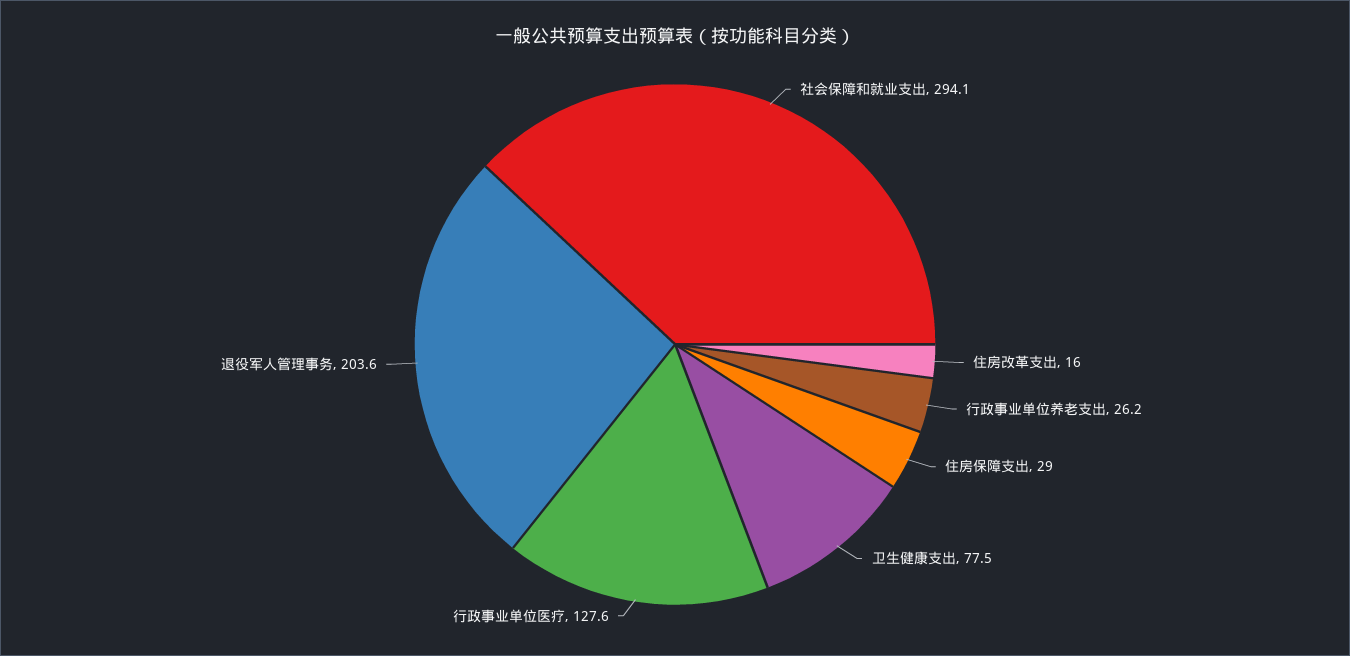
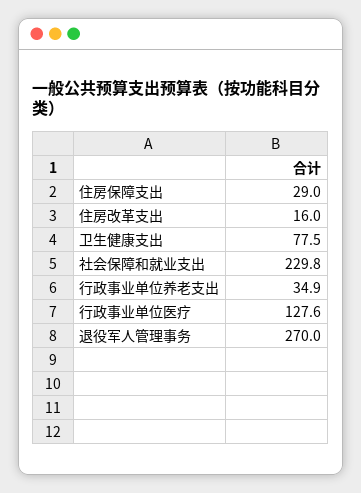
  {
-   "社会保障和就业支出": 294.1,
+   "社会保障和就业支出": 229.8,
    "住房改革支出": 16,
-   "行政事业单位养老支出": 26.2,
+   "行政事业单位养老支出": 34.9,
    "住房保障支出": 29,
    "卫生健康支出": 77.5,
    "行政事业单位医疗": 127.6,
-   "退役军人管理事务": 203.6
+   "退役军人管理事务": 270
  }

